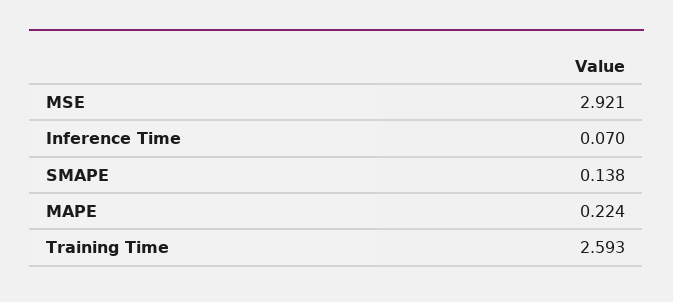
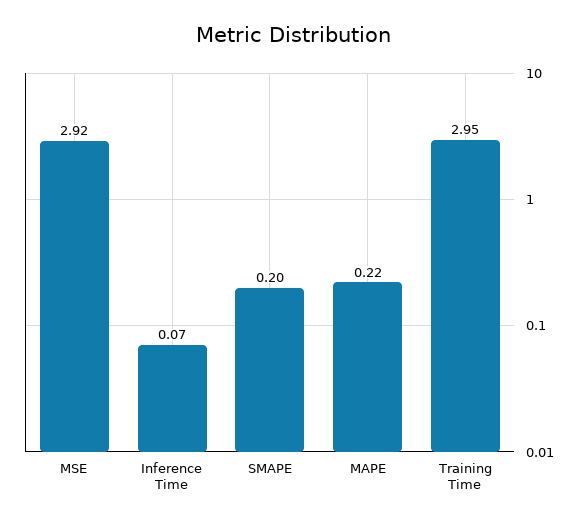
  {
    "MSE": 2.921,
    "Inference Time": 0.07,
-   "SMAPE": 0.138,
+   "SMAPE": 0.2,
    "MAPE": 0.224,
-   "Training Time": 2.593
+   "Training Time": 2.95
  }

